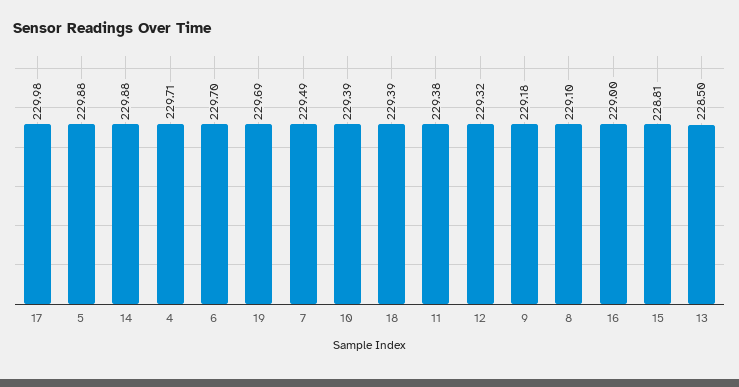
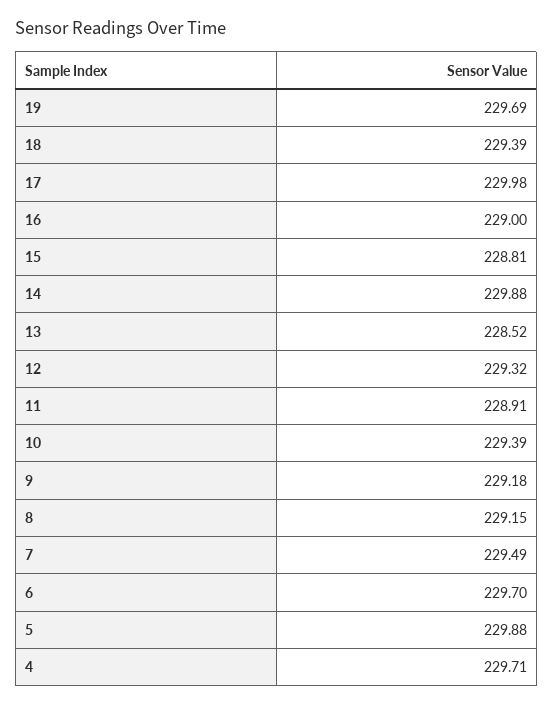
  {
    "17": 229.98,
    "5": 229.88,
    "14": 229.88,
    "4": 229.71,
    "6": 229.7,
    "19": 229.69,
    "7": 229.49,
    "10": 229.39,
    "18": 229.39,
-   "11": 229.38,
+   "11": 228.91,
    "12": 229.32,
    "9": 229.18,
-   "8": 229.1,
+   "8": 229.15,
    "16": 229,
    "15": 228.81,
-   "13": 228.5
+   "13": 228.52
  }

